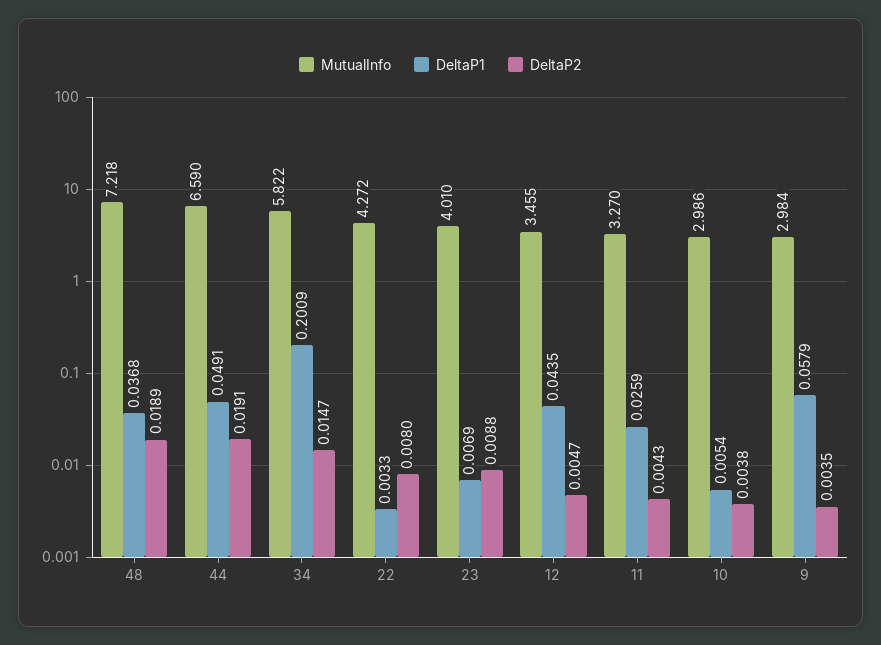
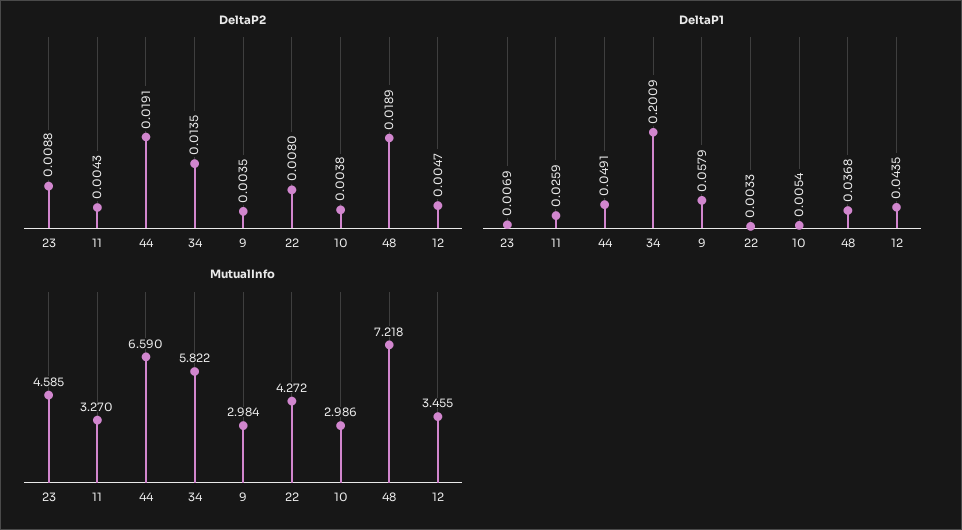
  {
    "MutualInfo": {
      "48": 7.218,
      "44": 6.59,
      "34": 5.822,
      "22": 4.272,
-     "23": 4.01,
+     "23": 4.585,
      "12": 3.455,
      "11": 3.27,
      "10": 2.986,
      "9": 2.984
    },
    "DeltaP1": {
      "48": 0.0368,
      "44": 0.0491,
      "34": 0.2009,
      "22": 0.0033,
      "23": 0.0069,
      "12": 0.0435,
      "11": 0.0259,
      "10": 0.0054,
      "9": 0.0579
    },
    "DeltaP2": {
      "48": 0.0189,
      "44": 0.0191,
-     "34": 0.0147,
+     "34": 0.0135,
      "22": 0.008,
      "23": 0.0088,
      "12": 0.0047,
      "11": 0.0043,
      "10": 0.0038,
      "9": 0.0035
    }
  }

